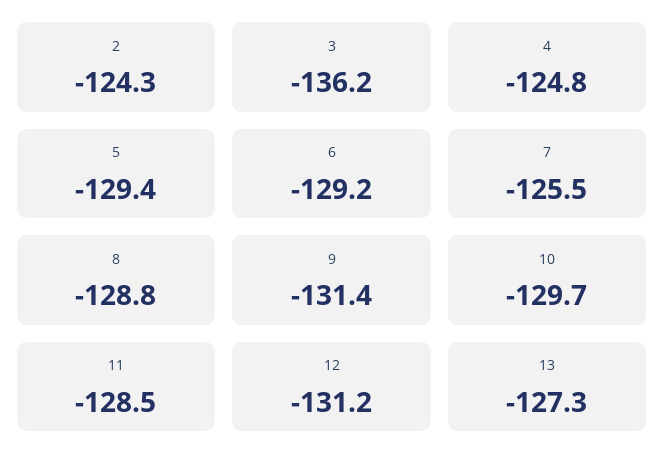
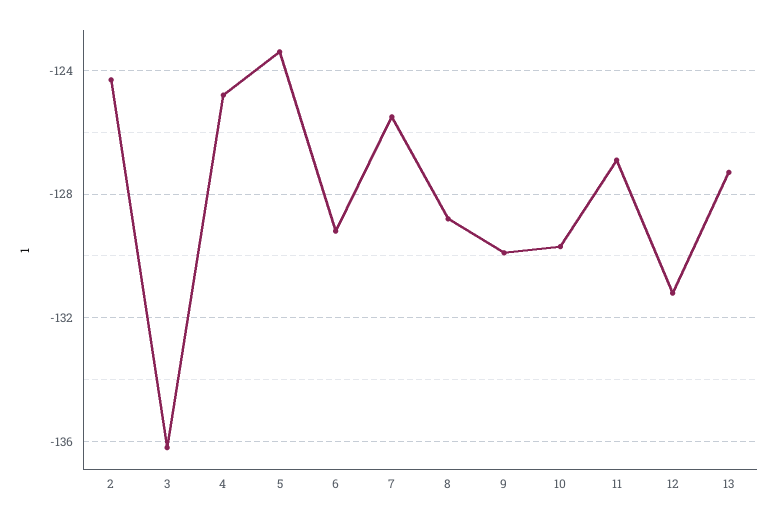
  {
    "2": -124.3,
    "3": -136.2,
    "4": -124.8,
-   "5": -129.4,
+   "5": -123.5,
    "6": -129.2,
    "7": -125.5,
    "8": -128.8,
-   "9": -131.4,
+   "9": -130,
    "10": -129.7,
-   "11": -128.5,
+   "11": -127,
    "12": -131.2,
    "13": -127.3
  }

